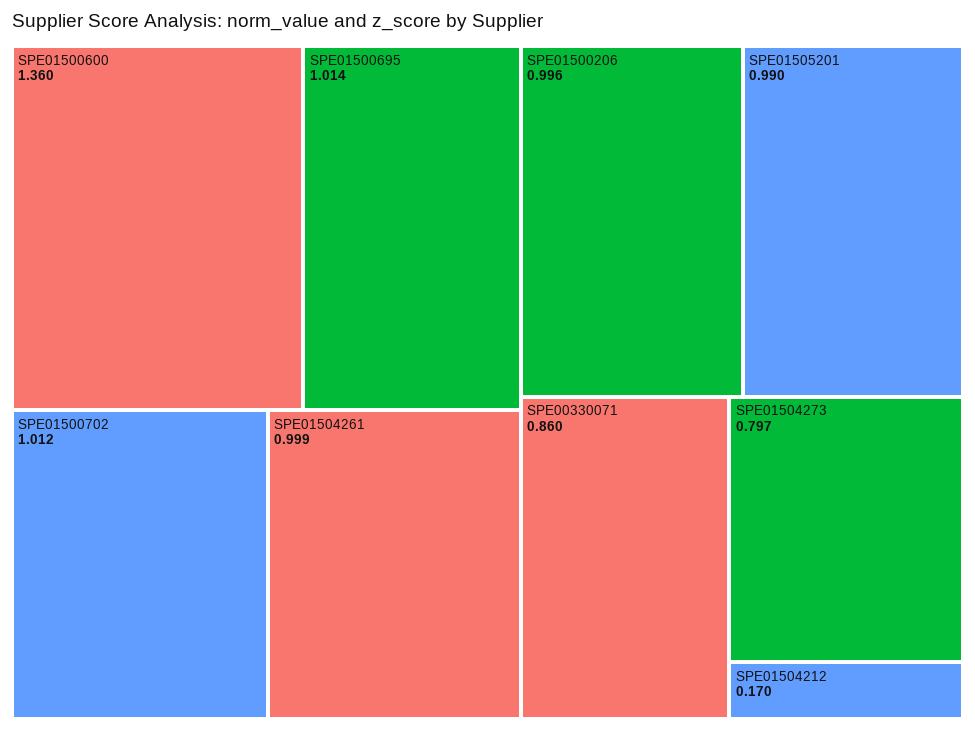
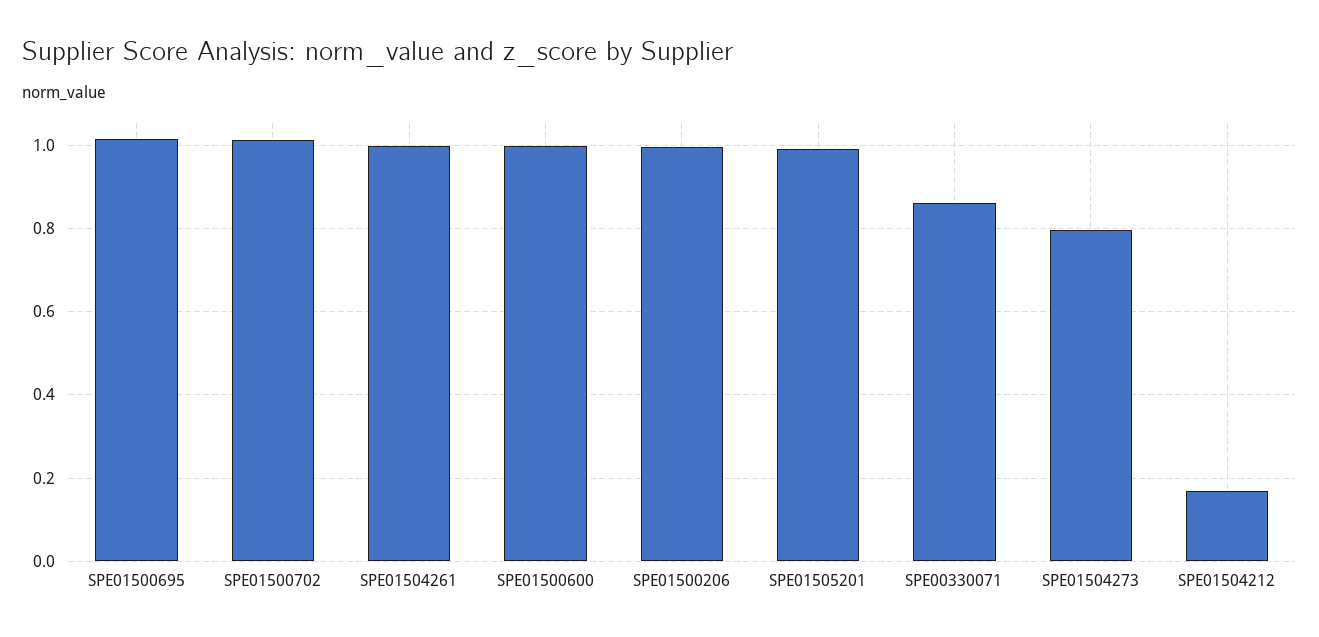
  {
-   "SPE01500600": 1.36,
+   "SPE01500600": 1,
    "SPE01500695": 1.014,
    "SPE01500702": 1.012,
    "SPE01504261": 0.999,
    "SPE01500206": 0.996,
    "SPE01505201": 0.99,
    "SPE00330071": 0.86,
    "SPE01504273": 0.797,
    "SPE01504212": 0.17
  }

